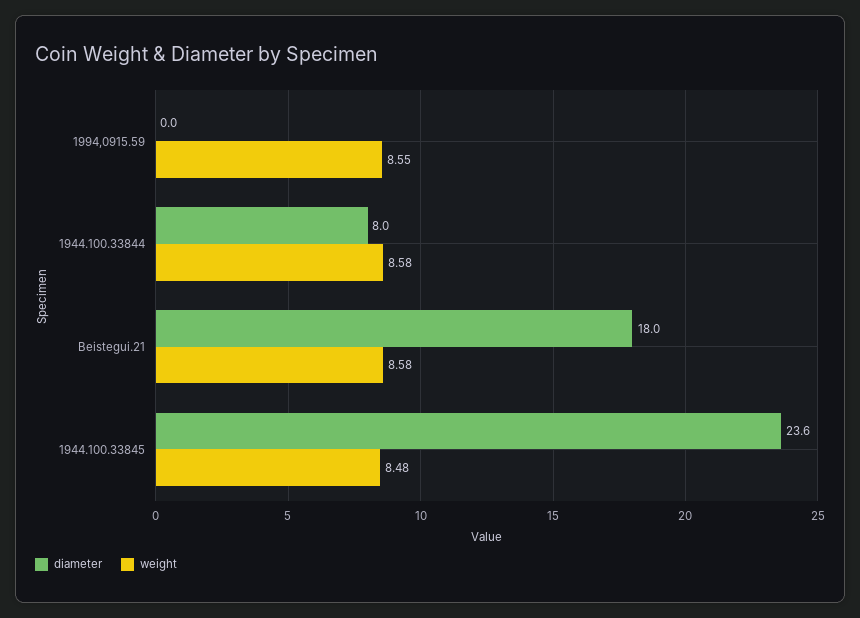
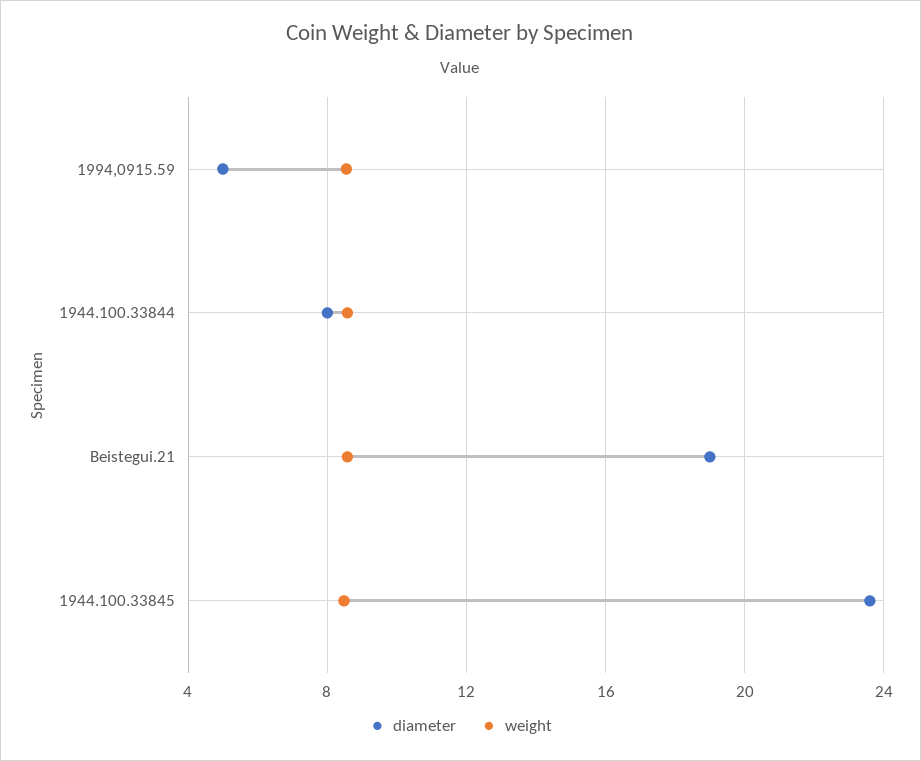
  {
    "diameter": {
-     "1994,0915.59": 0,
+     "1994,0915.59": 5,
      "1944.100.33844": 8,
-     "Beistegui.21": 18,
+     "Beistegui.21": 19,
      "1944.100.33845": 23.6
    },
    "weight": {
      "1994,0915.59": 8.55,
      "1944.100.33844": 8.58,
      "Beistegui.21": 8.58,
      "1944.100.33845": 8.48
    }
  }

